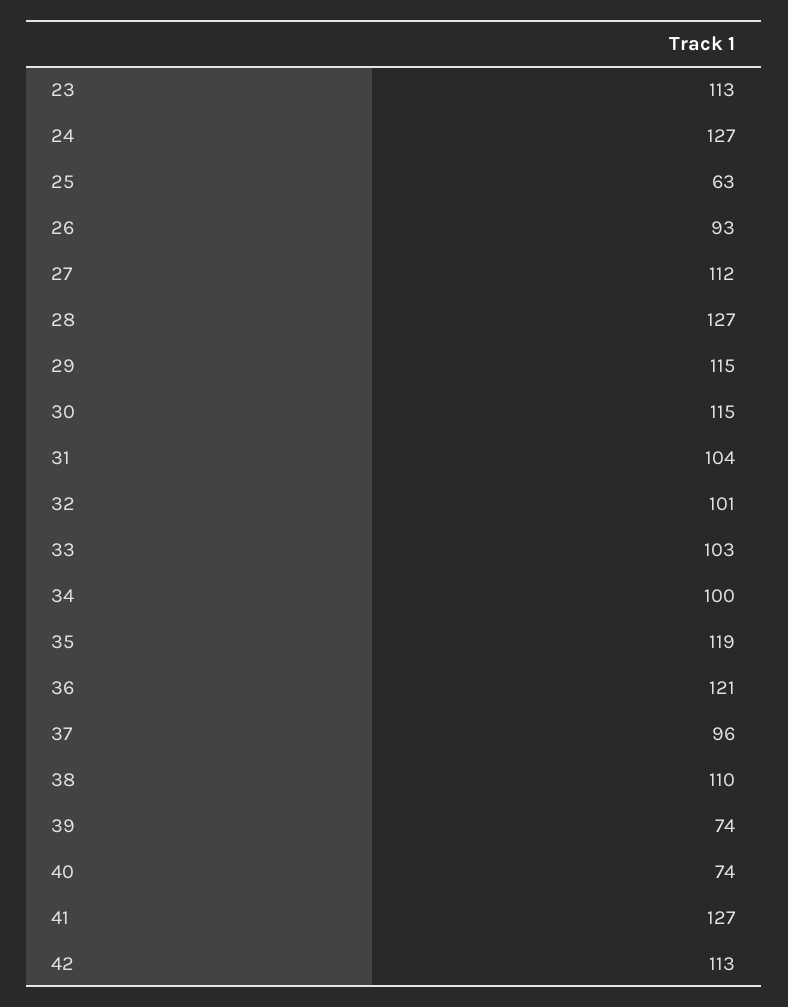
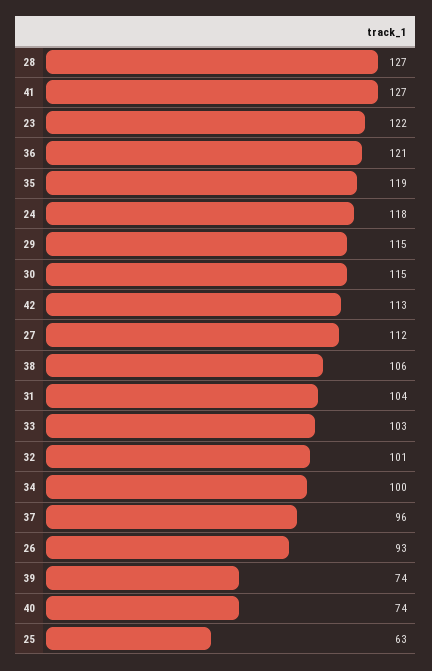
  {
-   "23": 113,
+   "23": 122,
-   "24": 127,
+   "24": 118,
    "25": 63,
    "26": 93,
    "27": 112,
    "28": 127,
    "29": 115,
    "30": 115,
    "31": 104,
    "32": 101,
    "33": 103,
    "34": 100,
    "35": 119,
    "36": 121,
    "37": 96,
-   "38": 110,
+   "38": 106,
    "39": 74,
    "40": 74,
    "41": 127,
    "42": 113
  }

